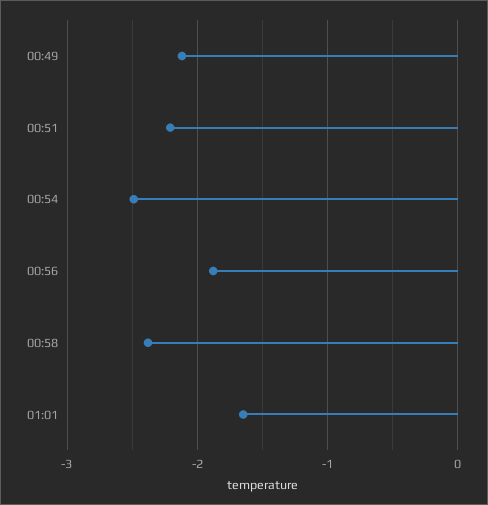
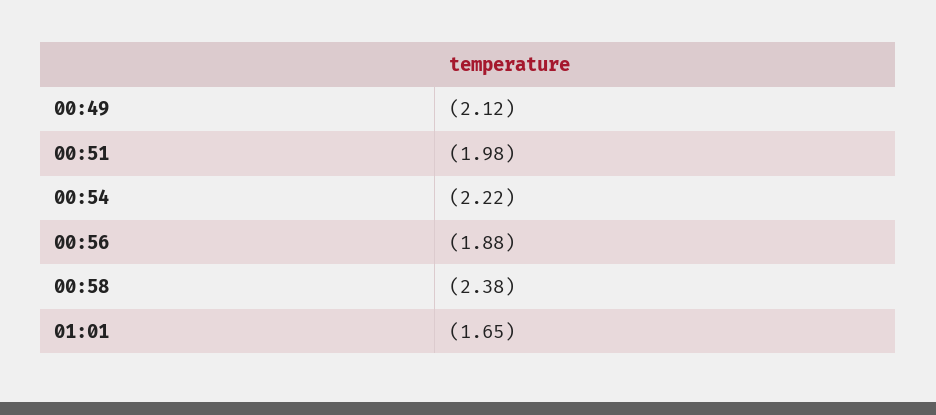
  {
    "00:49": -2.12,
-   "00:51": -2.2,
+   "00:51": -1.98,
-   "00:54": -2.5,
+   "00:54": -2.22,
    "00:56": -1.88,
    "00:58": -2.38,
    "01:01": -1.65
  }

